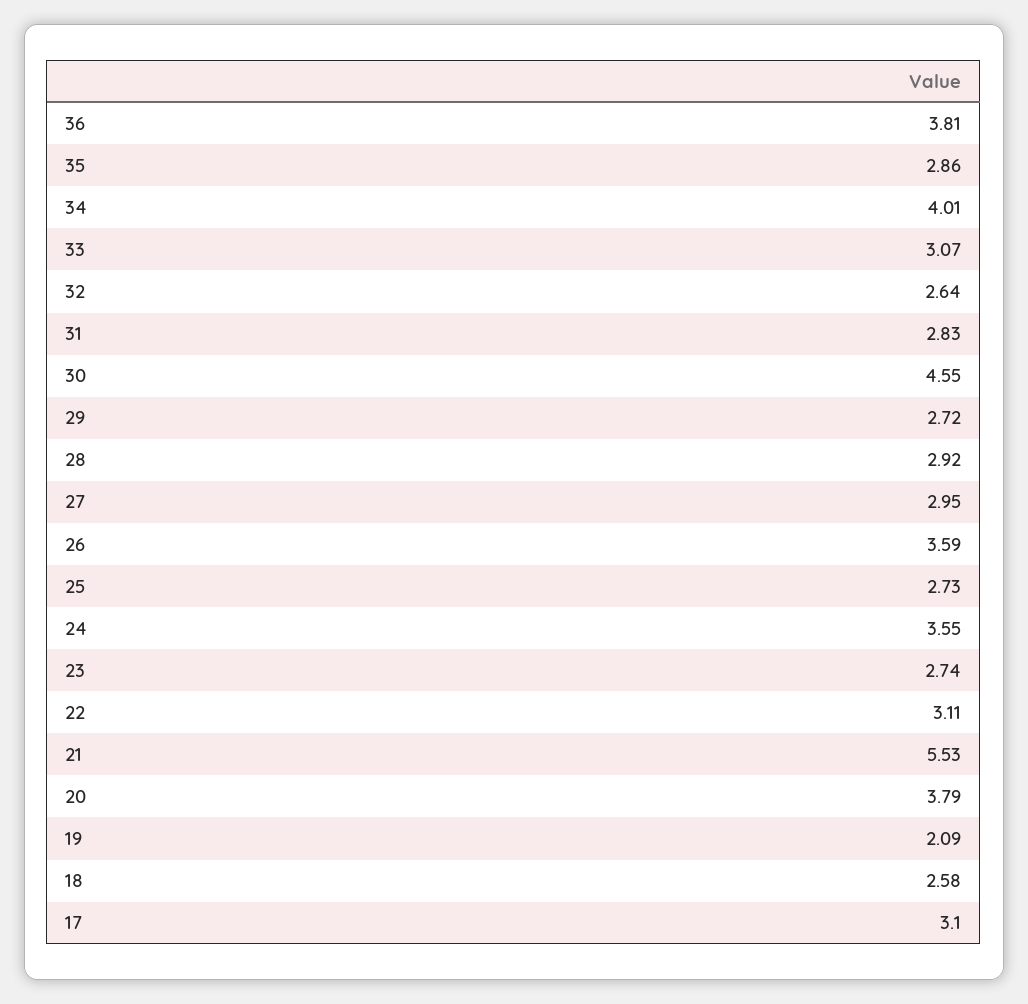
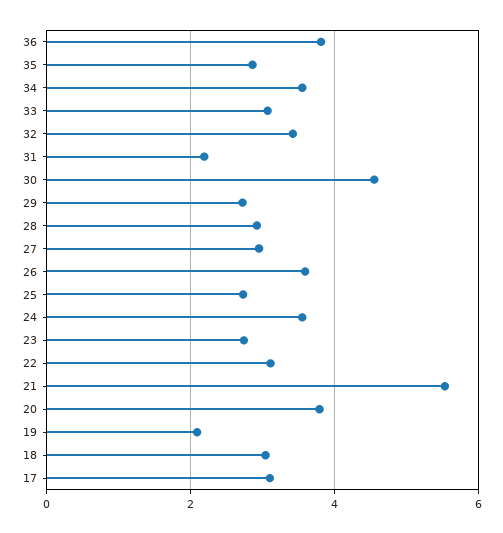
  {
    "36": 3.81,
    "35": 2.86,
-   "34": 4.01,
+   "34": 3.6,
    "33": 3.07,
-   "32": 2.64,
+   "32": 3.4,
-   "31": 2.83,
+   "31": 2.2,
    "30": 4.55,
    "29": 2.72,
    "28": 2.92,
    "27": 2.95,
    "26": 3.59,
    "25": 2.73,
    "24": 3.55,
    "23": 2.74,
    "22": 3.11,
    "21": 5.53,
    "20": 3.79,
    "19": 2.09,
-   "18": 2.58,
+   "18": 3,
    "17": 3.1
  }

